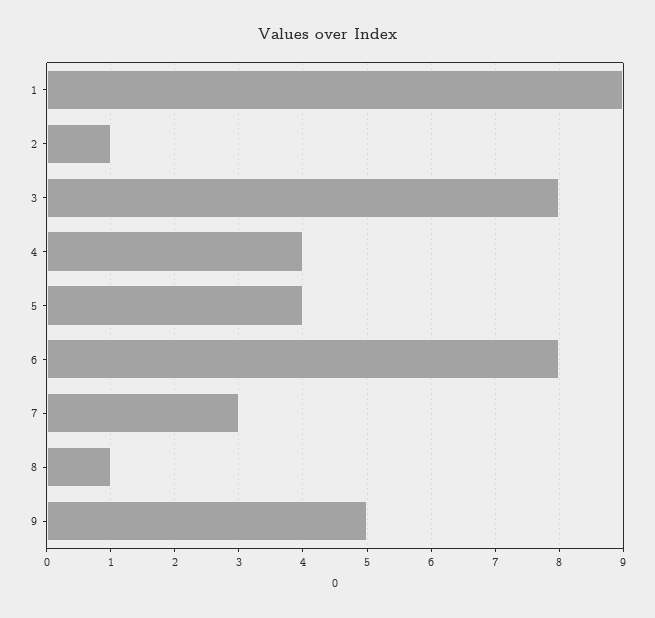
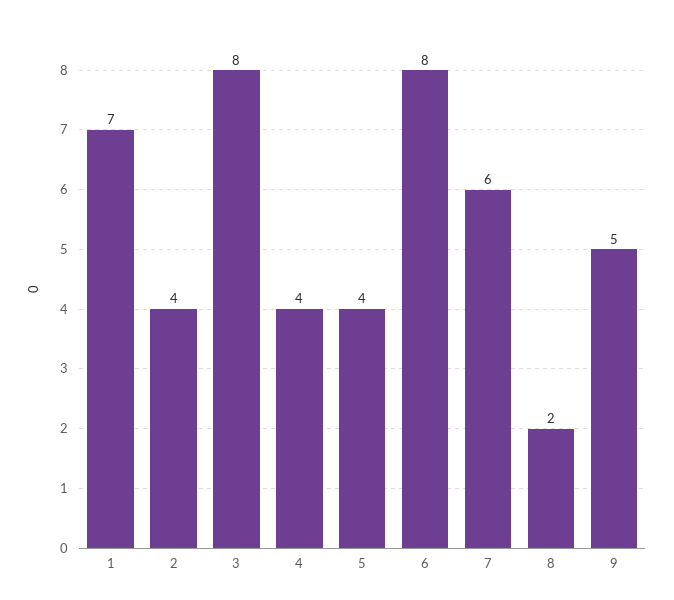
  {
-   "1": 9,
+   "1": 7,
-   "2": 1,
+   "2": 4,
    "3": 8,
    "4": 4,
    "5": 4,
    "6": 8,
-   "7": 3,
+   "7": 6,
-   "8": 1,
+   "8": 2,
    "9": 5
  }

